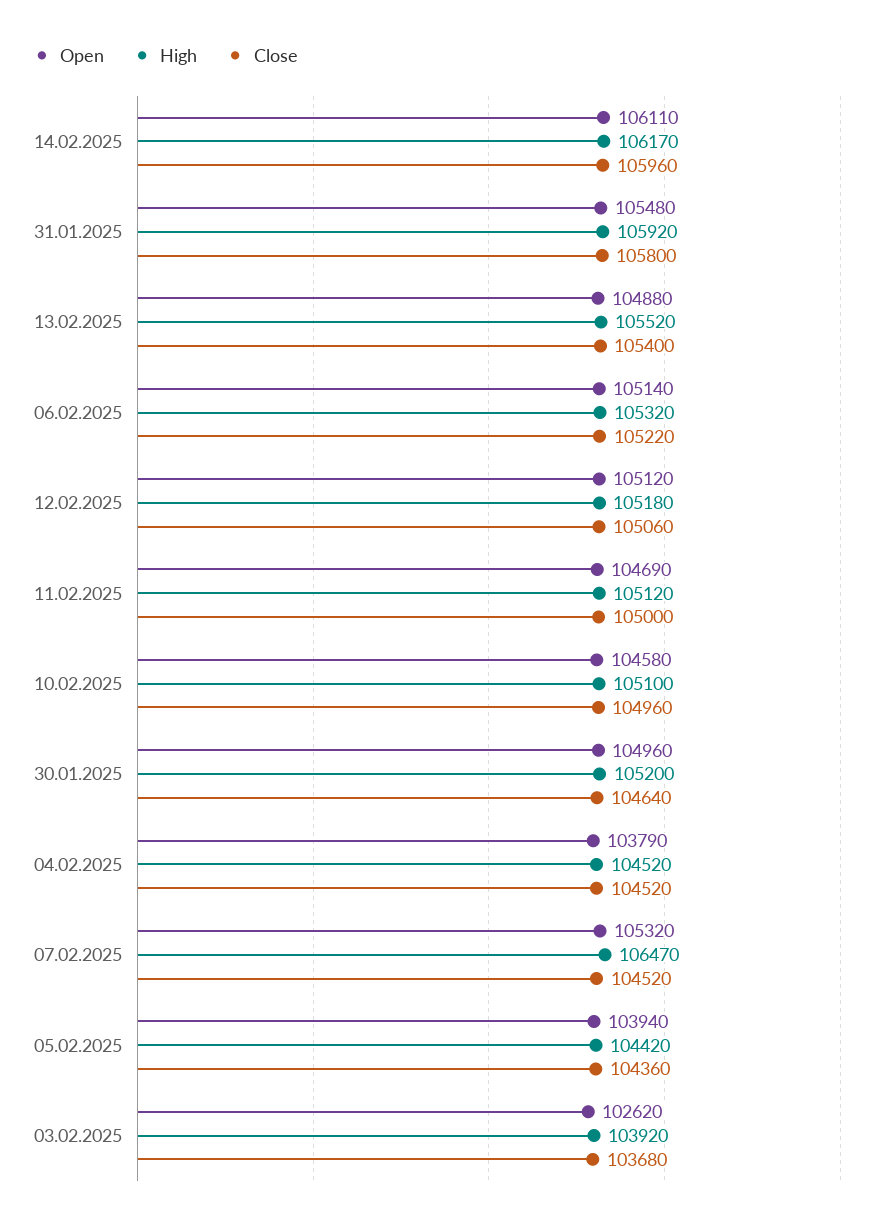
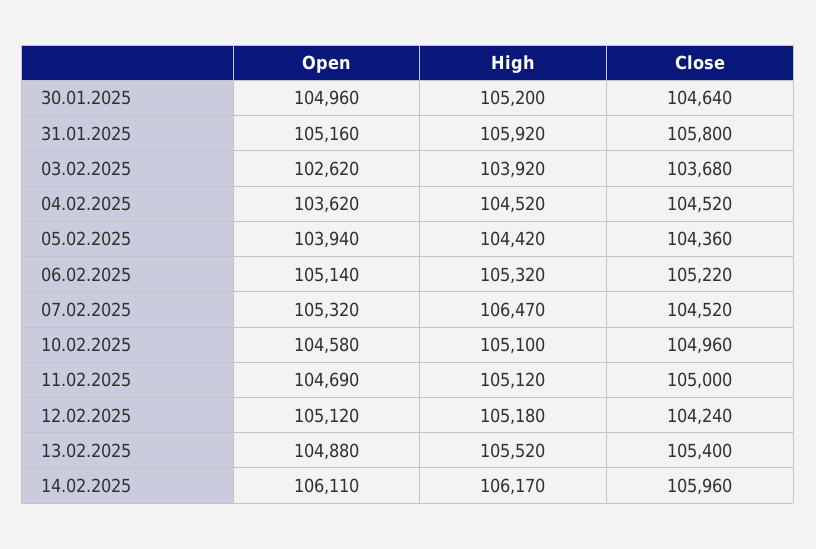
  {
    "Open": {
      "14.02.2025": 106110,
-     "31.01.2025": 105480,
+     "31.01.2025": 105160,
      "13.02.2025": 104880,
      "06.02.2025": 105140,
      "12.02.2025": 105120,
      "11.02.2025": 104690,
      "10.02.2025": 104580,
      "30.01.2025": 104960,
-     "04.02.2025": 103790,
+     "04.02.2025": 103620,
      "07.02.2025": 105320,
      "05.02.2025": 103940,
      "03.02.2025": 102620
    },
    "High": {
      "14.02.2025": 106170,
      "31.01.2025": 105920,
      "13.02.2025": 105520,
      "06.02.2025": 105320,
      "12.02.2025": 105180,
      "11.02.2025": 105120,
      "10.02.2025": 105100,
      "30.01.2025": 105200,
      "04.02.2025": 104520,
      "07.02.2025": 106470,
      "05.02.2025": 104420,
      "03.02.2025": 103920
    },
    "Close": {
      "14.02.2025": 105960,
      "31.01.2025": 105800,
      "13.02.2025": 105400,
      "06.02.2025": 105220,
-     "12.02.2025": 105060,
+     "12.02.2025": 104240,
      "11.02.2025": 105000,
      "10.02.2025": 104960,
      "30.01.2025": 104640,
      "04.02.2025": 104520,
      "07.02.2025": 104520,
      "05.02.2025": 104360,
      "03.02.2025": 103680
    }
  }

